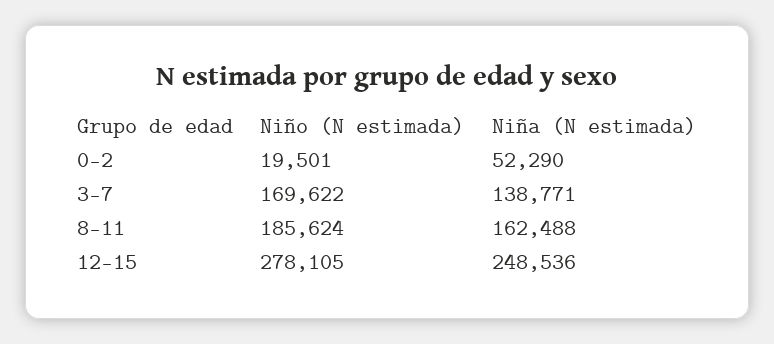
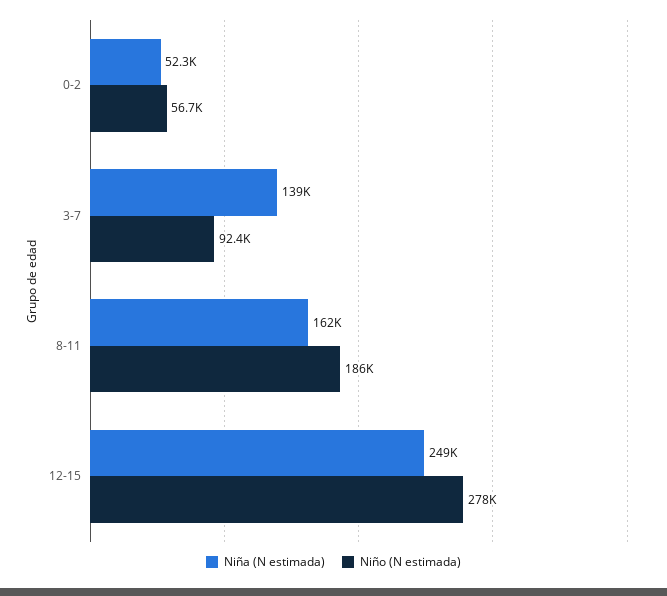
  {
    "Niño (N estimada)": {
-     "0-2": 19501,
+     "0-2": 56700,
-     "3-7": 169622,
+     "3-7": 92400,
      "8-11": 185624,
      "12-15": 278105
    },
    "Niña (N estimada)": {
      "0-2": 52290,
      "3-7": 138771,
      "8-11": 162488,
      "12-15": 248536
    }
  }

